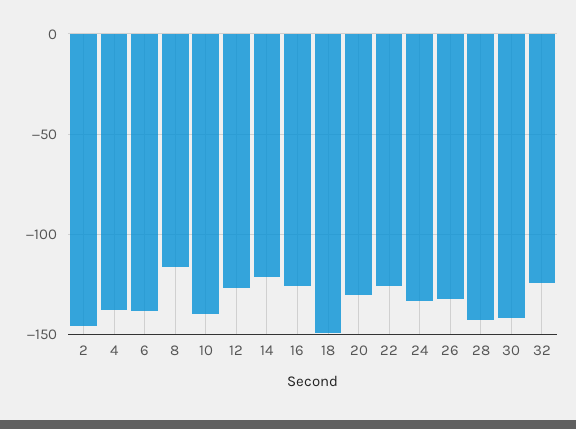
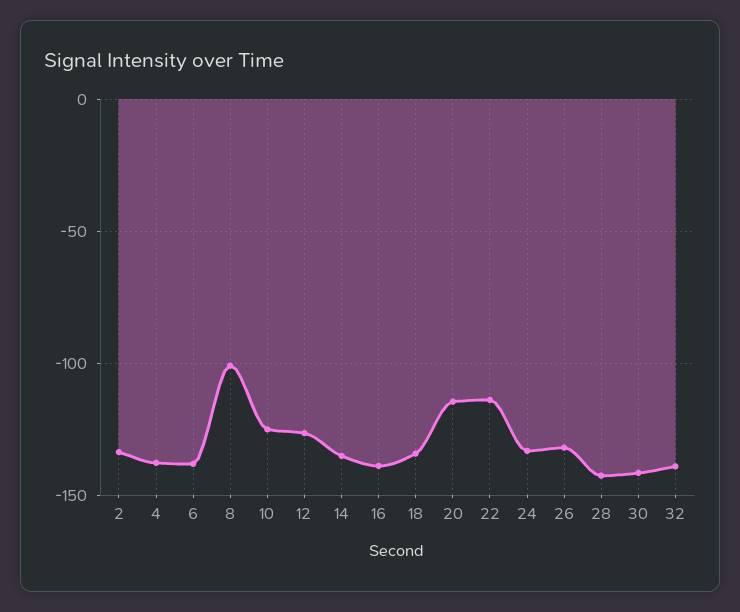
  {
-   "2": -145,
+   "2": -135,
    "4": -140,
    "6": -140,
-   "8": -115,
+   "8": -100,
-   "10": -140,
+   "10": -125,
    "12": -125,
-   "14": -120,
+   "14": -135,
-   "16": -125,
+   "16": -140,
-   "18": -150,
+   "18": -135,
-   "20": -130,
+   "20": -115,
-   "22": -125,
+   "22": -115,
    "24": -135,
    "26": -130,
    "28": -145,
    "30": -140,
-   "32": -125
+   "32": -140
  }

